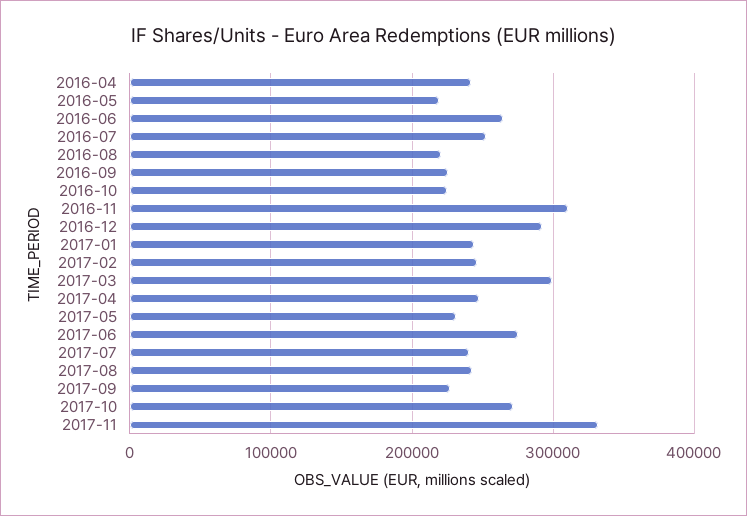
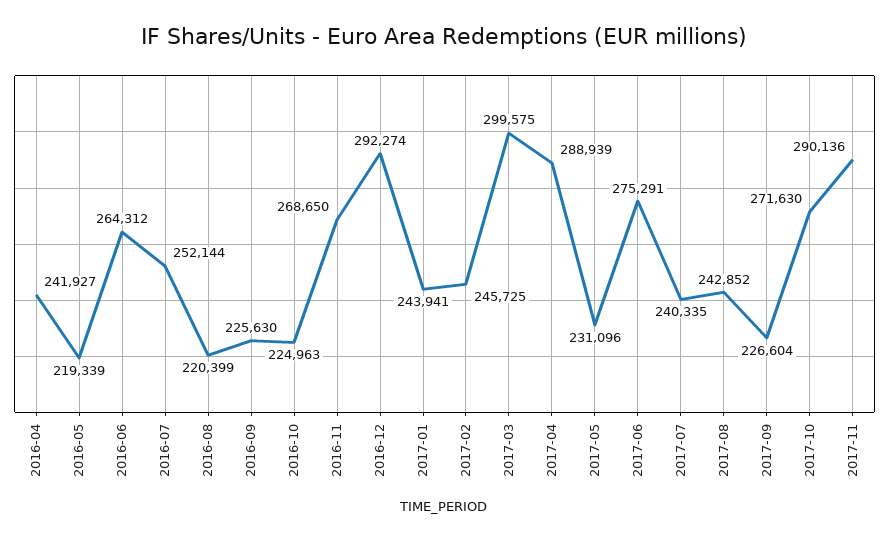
  {
    "2016-04": 241927,
    "2016-05": 219339,
    "2016-06": 264312,
    "2016-07": 252144,
    "2016-08": 220399,
    "2016-09": 225630,
    "2016-10": 224963,
-   "2016-11": 310000,
+   "2016-11": 268650,
    "2016-12": 292274,
    "2017-01": 243941,
    "2017-02": 245725,
    "2017-03": 299575,
-   "2017-04": 250000,
+   "2017-04": 288939,
    "2017-05": 231096,
    "2017-06": 275291,
    "2017-07": 240335,
    "2017-08": 242852,
    "2017-09": 226604,
    "2017-10": 271630,
-   "2017-11": 330000
+   "2017-11": 290136
  }

